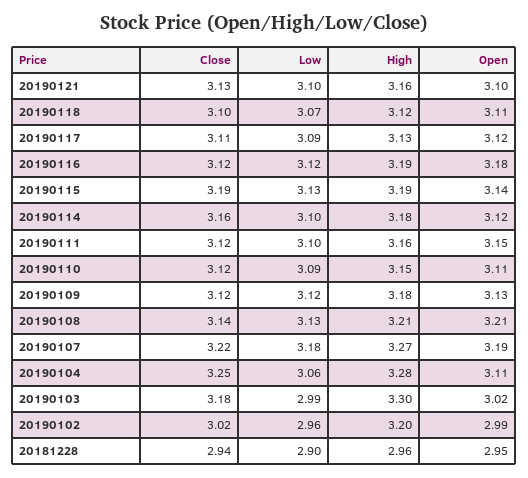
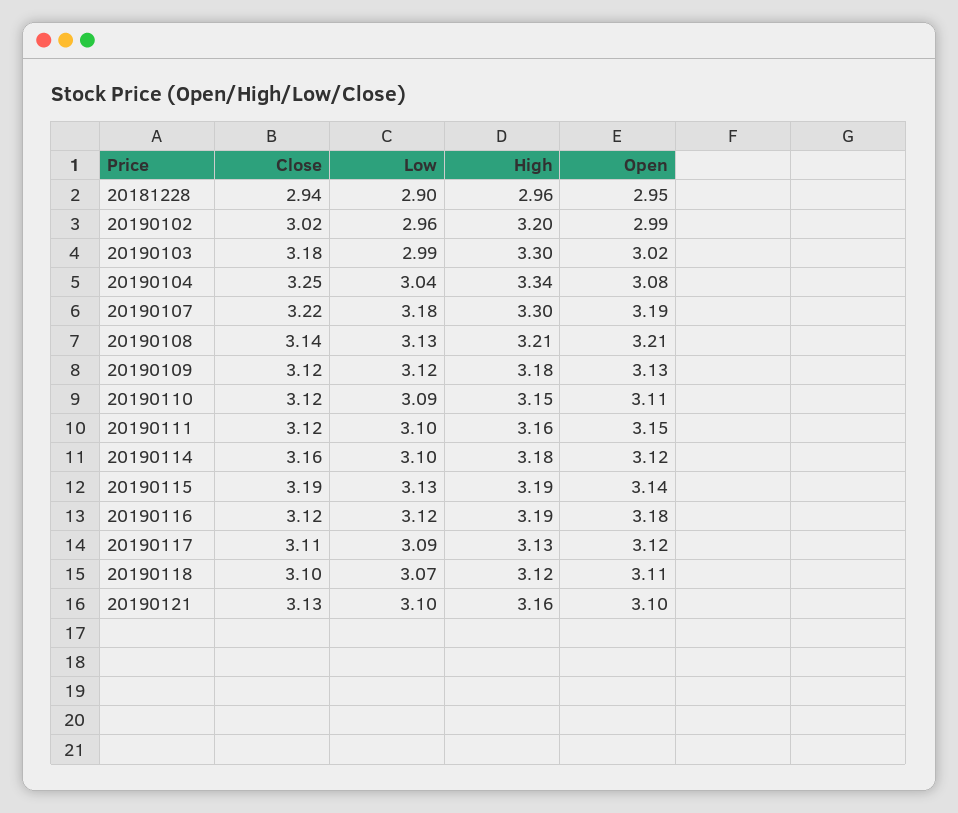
  {
    "Close": {
      "20190121": 3.13,
      "20190118": 3.1,
      "20190117": 3.11,
      "20190116": 3.12,
      "20190115": 3.19,
      "20190114": 3.16,
      "20190111": 3.12,
      "20190110": 3.12,
      "20190109": 3.12,
      "20190108": 3.14,
      "20190107": 3.22,
      "20190104": 3.25,
      "20190103": 3.18,
      "20190102": 3.02,
      "20181228": 2.94
    },
    "Low": {
      "20190121": 3.1,
      "20190118": 3.07,
      "20190117": 3.09,
      "20190116": 3.12,
      "20190115": 3.13,
      "20190114": 3.1,
      "20190111": 3.1,
      "20190110": 3.09,
      "20190109": 3.12,
      "20190108": 3.13,
      "20190107": 3.18,
-     "20190104": 3.06,
+     "20190104": 3.04,
      "20190103": 2.99,
      "20190102": 2.96,
      "20181228": 2.9
    },
    "High": {
      "20190121": 3.16,
      "20190118": 3.12,
      "20190117": 3.13,
      "20190116": 3.19,
      "20190115": 3.19,
      "20190114": 3.18,
      "20190111": 3.16,
      "20190110": 3.15,
      "20190109": 3.18,
      "20190108": 3.21,
-     "20190107": 3.27,
+     "20190107": 3.3,
-     "20190104": 3.28,
+     "20190104": 3.34,
      "20190103": 3.3,
      "20190102": 3.2,
      "20181228": 2.96
    },
    "Open": {
      "20190121": 3.1,
      "20190118": 3.11,
      "20190117": 3.12,
      "20190116": 3.18,
      "20190115": 3.14,
      "20190114": 3.12,
      "20190111": 3.15,
      "20190110": 3.11,
      "20190109": 3.13,
      "20190108": 3.21,
      "20190107": 3.19,
-     "20190104": 3.11,
+     "20190104": 3.08,
      "20190103": 3.02,
      "20190102": 2.99,
      "20181228": 2.95
    }
  }

